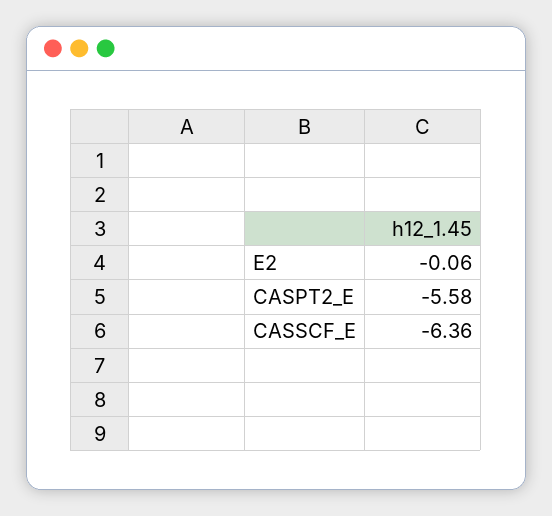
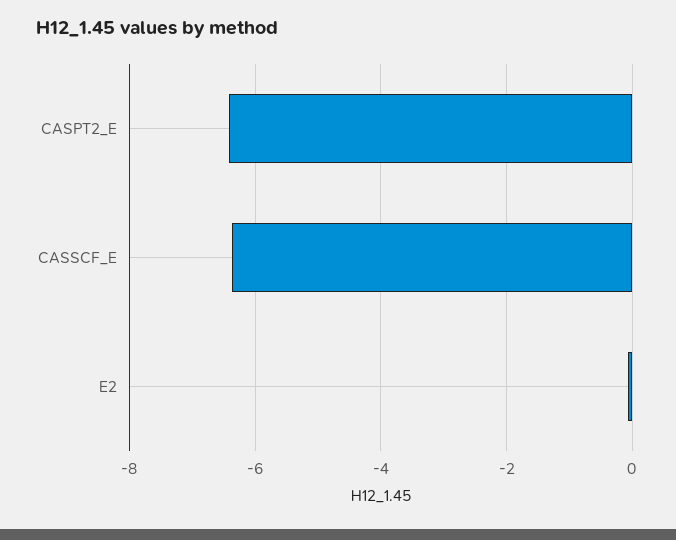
  {
    "E2": -0.06,
-   "CASPT2_E": -5.58,
+   "CASPT2_E": -6.4,
    "CASSCF_E": -6.36
  }

